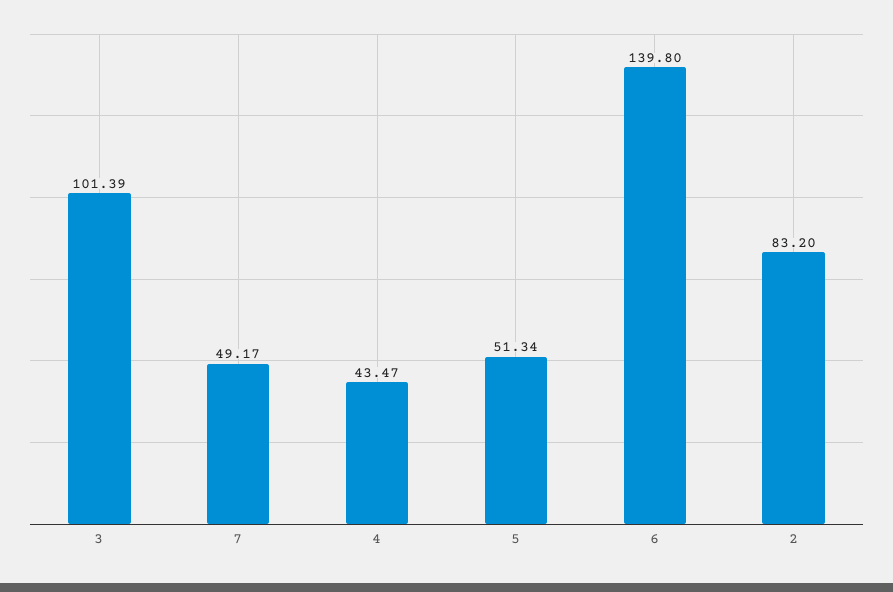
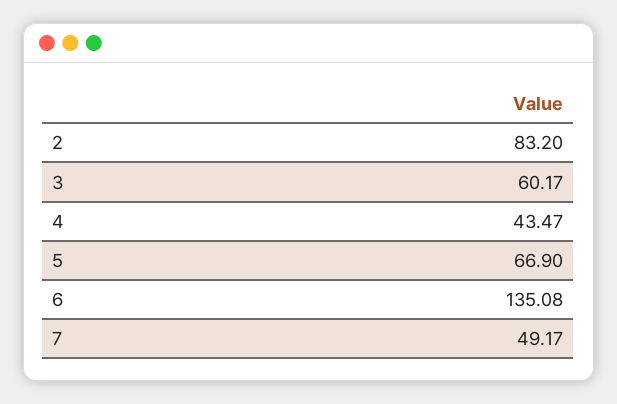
  {
-   "3": 101.39,
+   "3": 60.17,
    "7": 49.17,
    "4": 43.47,
-   "5": 51.34,
+   "5": 66.9,
-   "6": 139.8,
+   "6": 135.08,
    "2": 83.2
  }

